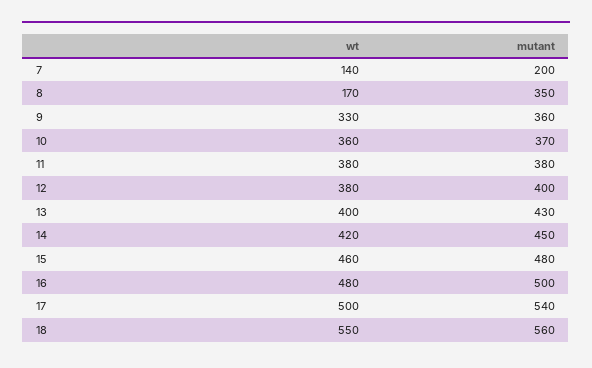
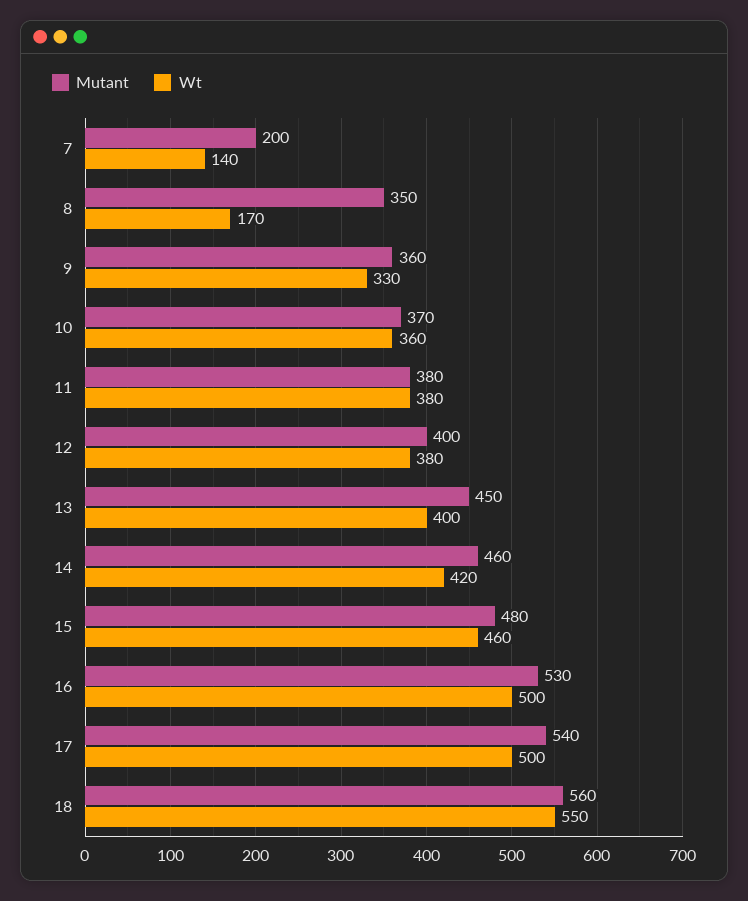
  {
    "wt": {
      "7": 140,
      "8": 170,
      "9": 330,
      "10": 360,
      "11": 380,
      "12": 380,
      "13": 400,
      "14": 420,
      "15": 460,
-     "16": 480,
+     "16": 500,
      "17": 500,
      "18": 550
    },
    "mutant": {
      "7": 200,
      "8": 350,
      "9": 360,
      "10": 370,
      "11": 380,
      "12": 400,
-     "13": 430,
+     "13": 450,
-     "14": 450,
+     "14": 460,
      "15": 480,
-     "16": 500,
+     "16": 530,
      "17": 540,
      "18": 560
    }
  }

